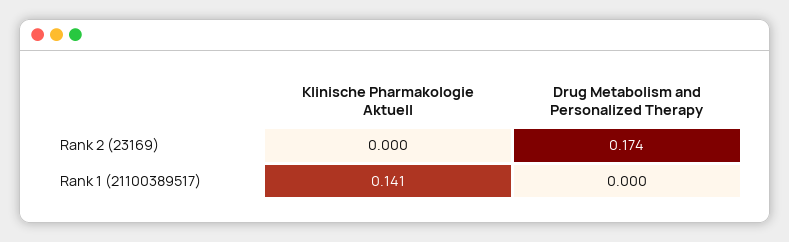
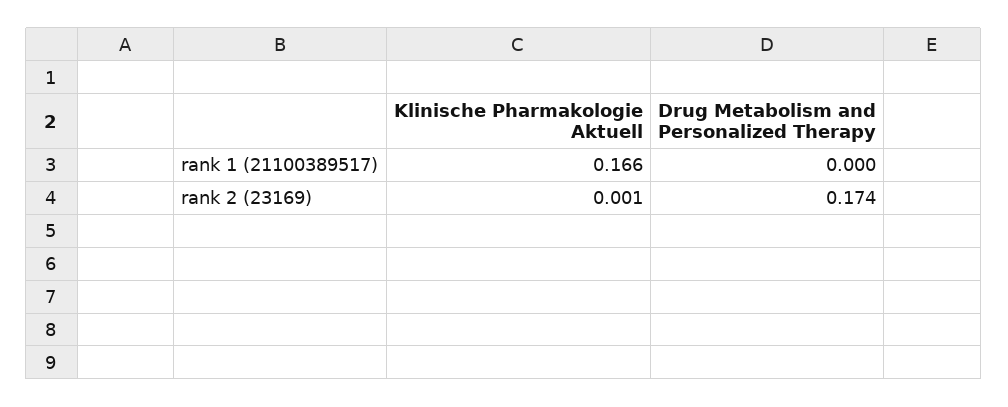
  {
    "Klinische Pharmakologie Aktuell": {
-     "Rank 2 (23169)": 0,
+     "Rank 2 (23169)": 0.001,
-     "Rank 1 (21100389517)": 0.141
+     "Rank 1 (21100389517)": 0.166
    },
    "Drug Metabolism and Personalized Therapy": {
      "Rank 2 (23169)": 0.174,
      "Rank 1 (21100389517)": 0
    }
  }

